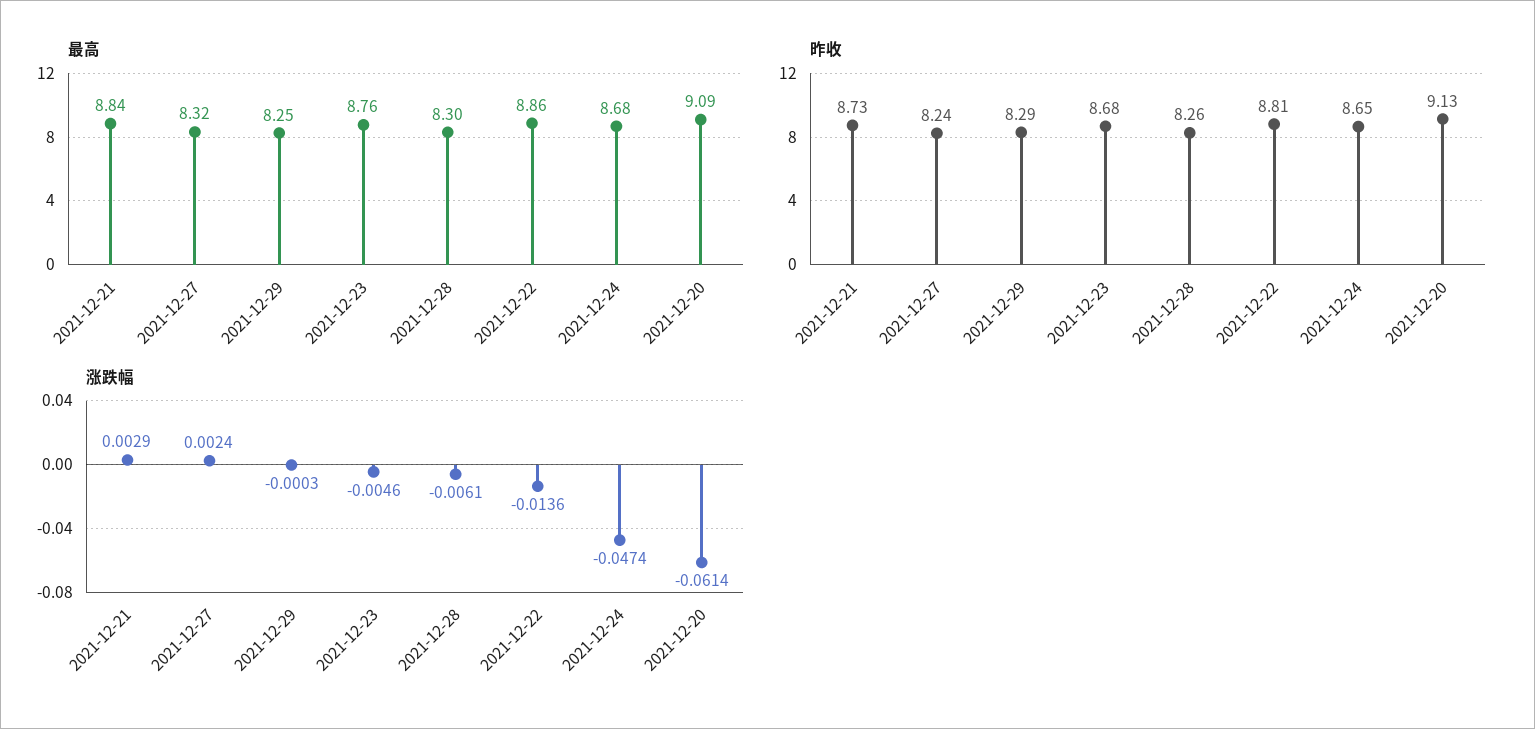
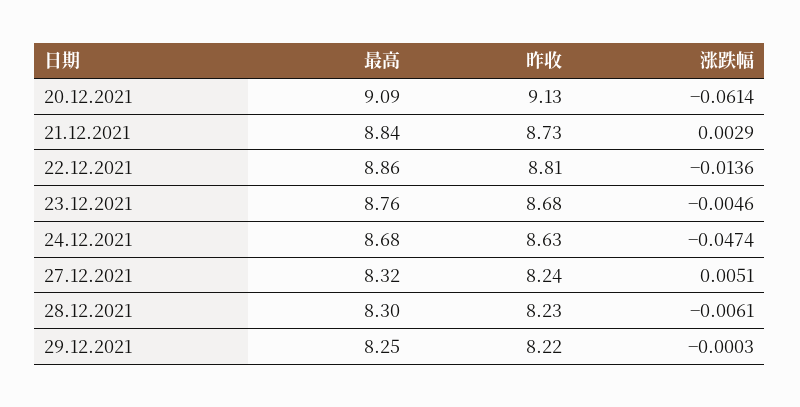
  {
    "最高": {
      "2021-12-21": 8.84,
      "2021-12-27": 8.32,
      "2021-12-29": 8.25,
      "2021-12-23": 8.76,
      "2021-12-28": 8.3,
      "2021-12-22": 8.86,
      "2021-12-24": 8.68,
      "2021-12-20": 9.09
    },
    "昨收": {
      "2021-12-21": 8.73,
      "2021-12-27": 8.24,
-     "2021-12-29": 8.29,
+     "2021-12-29": 8.22,
      "2021-12-23": 8.68,
-     "2021-12-28": 8.26,
+     "2021-12-28": 8.23,
      "2021-12-22": 8.81,
-     "2021-12-24": 8.65,
+     "2021-12-24": 8.63,
      "2021-12-20": 9.13
    },
    "涨跌幅": {
      "2021-12-21": 0.0029,
-     "2021-12-27": 0.0024,
+     "2021-12-27": 0.0051,
      "2021-12-29": -0.0003,
      "2021-12-23": -0.0046,
      "2021-12-28": -0.0061,
      "2021-12-22": -0.0136,
      "2021-12-24": -0.0474,
      "2021-12-20": -0.0614
    }
  }

